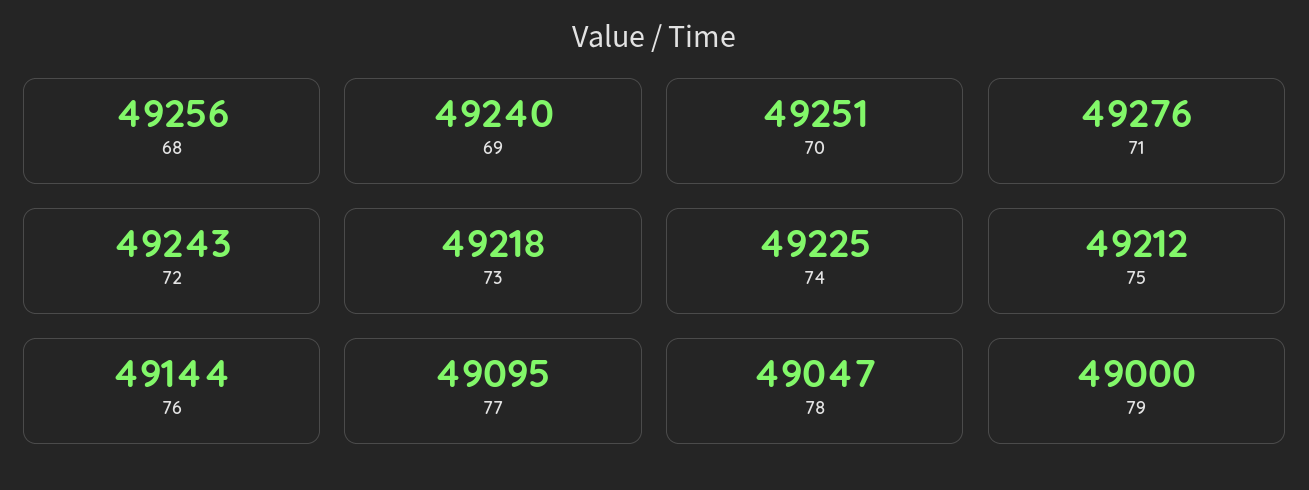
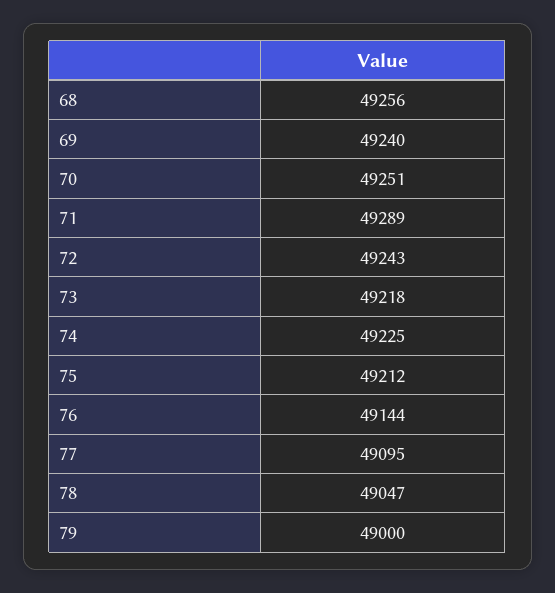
  {
    "68": 49256,
    "69": 49240,
    "70": 49251,
-   "71": 49276,
+   "71": 49289,
    "72": 49243,
    "73": 49218,
    "74": 49225,
    "75": 49212,
    "76": 49144,
    "77": 49095,
    "78": 49047,
    "79": 49000
  }

